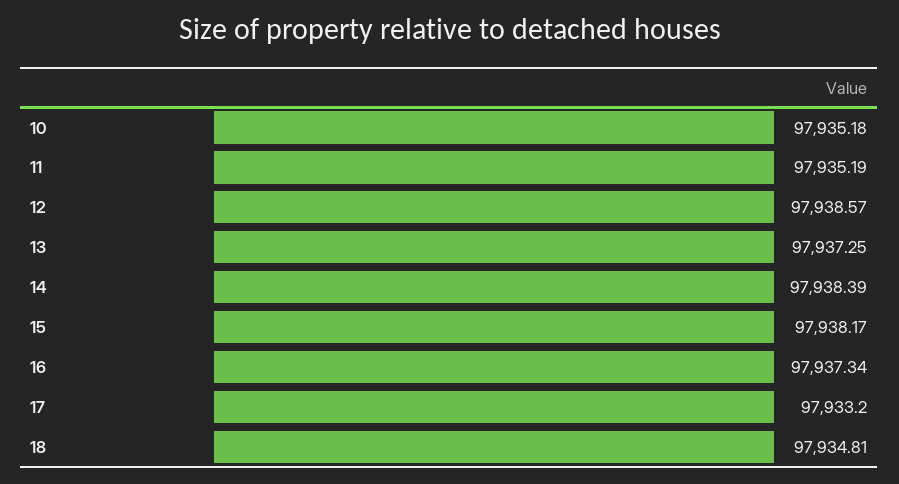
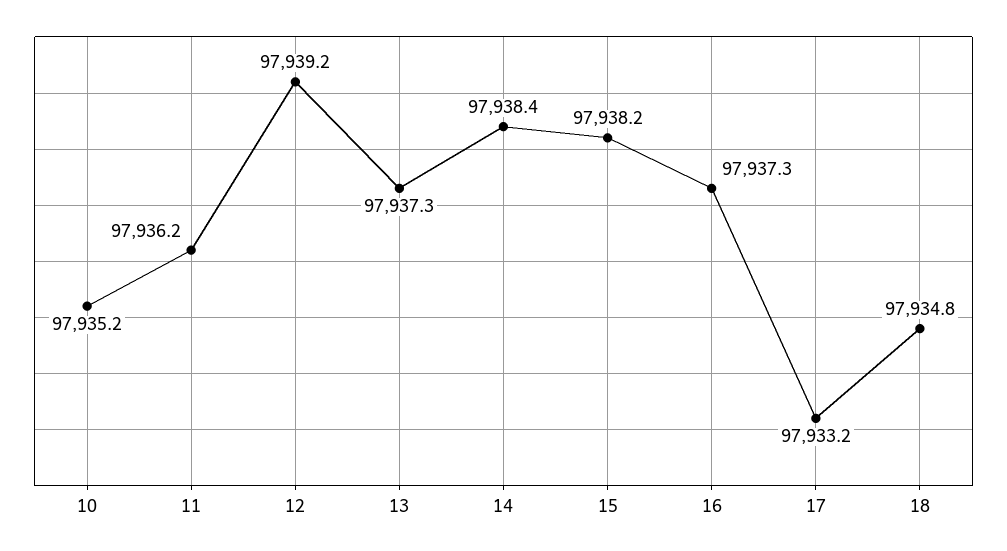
  {
    "10": 97935.18,
-   "11": 97935.19,
+   "11": 97936.2,
-   "12": 97938.57,
+   "12": 97939.2,
    "13": 97937.25,
    "14": 97938.39,
    "15": 97938.17,
    "16": 97937.34,
    "17": 97933.2,
    "18": 97934.81
  }

